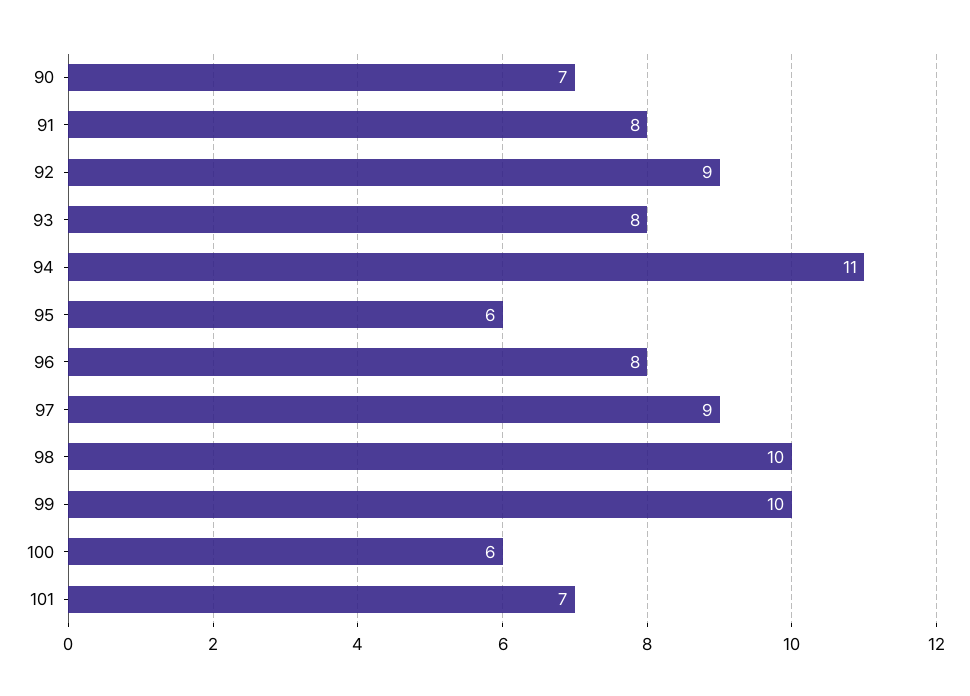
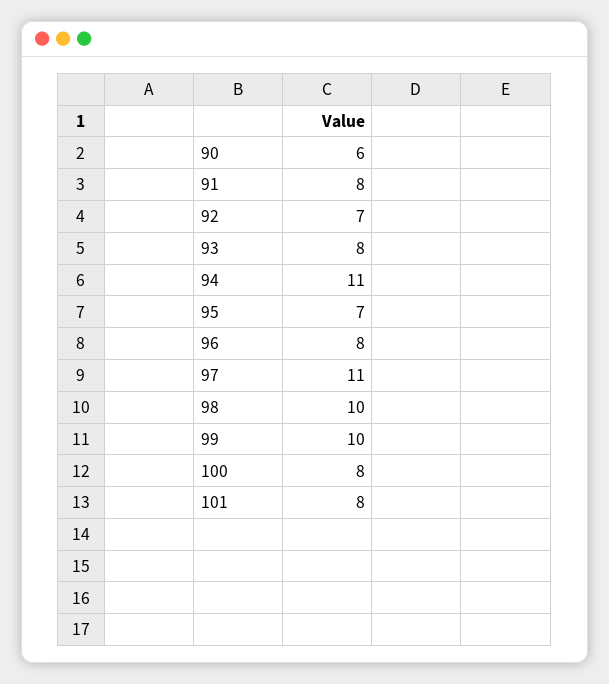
  {
-   "90": 7,
+   "90": 6,
    "91": 8,
-   "92": 9,
+   "92": 7,
    "93": 8,
    "94": 11,
-   "95": 6,
+   "95": 7,
    "96": 8,
-   "97": 9,
+   "97": 11,
    "98": 10,
    "99": 10,
-   "100": 6,
+   "100": 8,
-   "101": 7
+   "101": 8
  }

